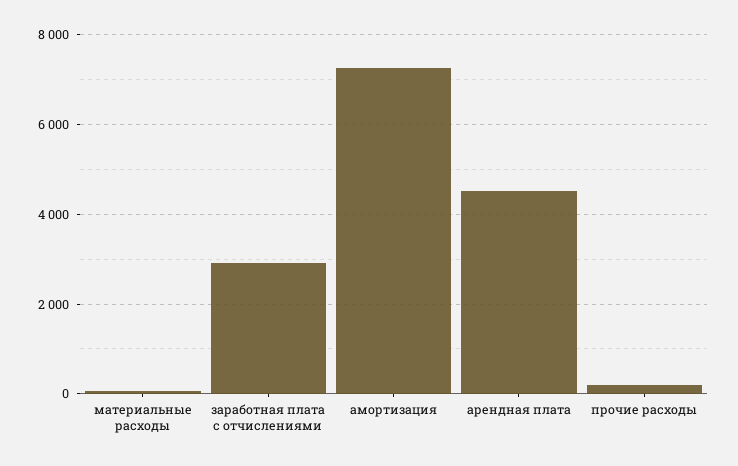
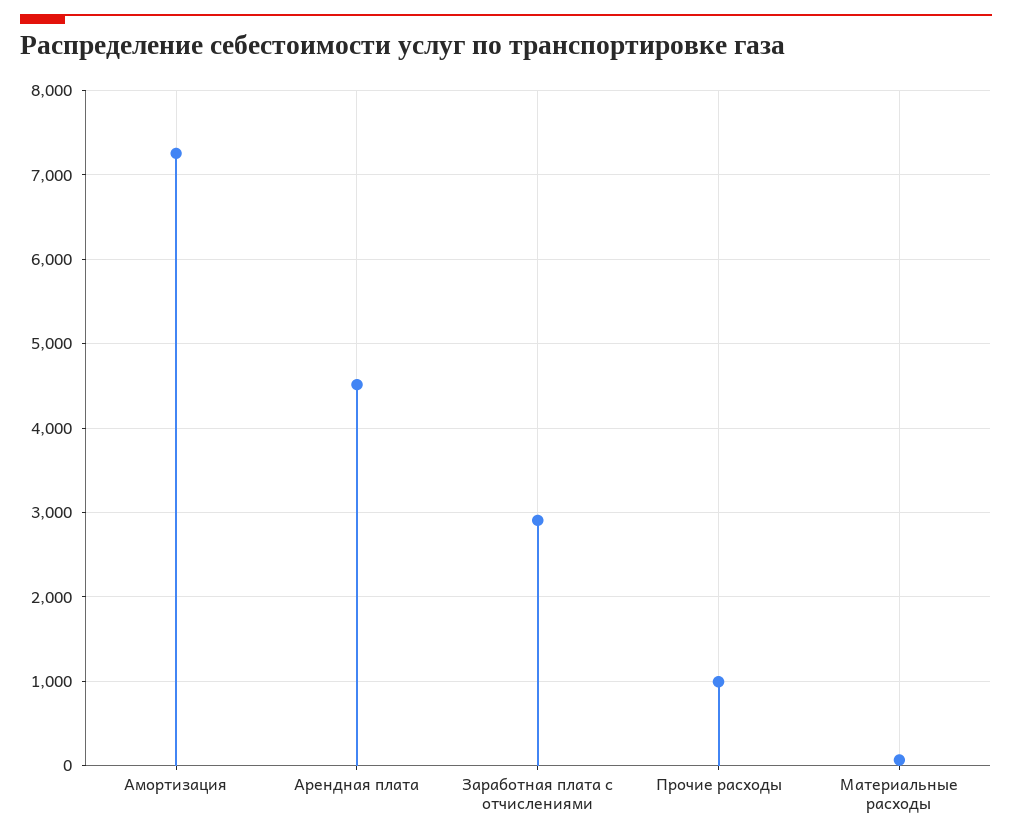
  {
    "материальные расходы": 100,
    "заработная плата с отчислениями": 2900,
    "амортизация": 7300,
    "арендная плата": 4500,
-   "прочие расходы": 200
+   "прочие расходы": 1000
  }

